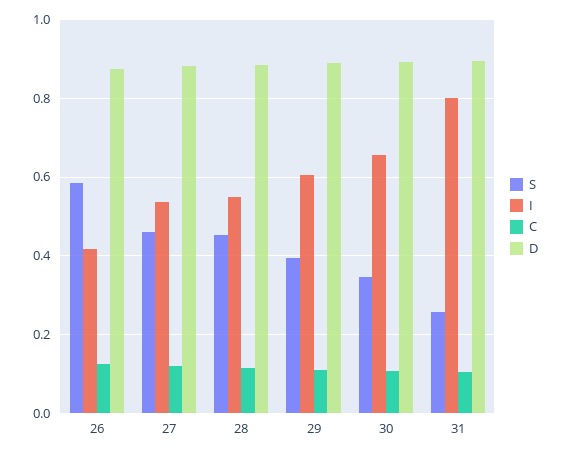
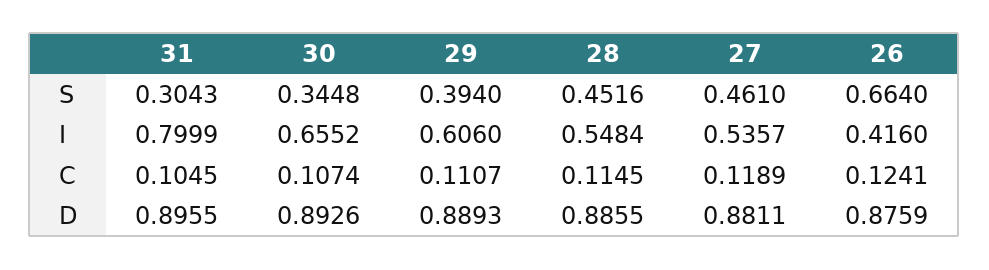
  {
    "S": {
-     "26": 0.58,
+     "26": 0.664,
      "27": 0.461,
      "28": 0.4516,
      "29": 0.394,
      "30": 0.3448,
-     "31": 0.26
+     "31": 0.3043
    },
    "I": {
      "26": 0.416,
      "27": 0.5357,
      "28": 0.5484,
      "29": 0.606,
      "30": 0.6552,
      "31": 0.7999
    },
    "C": {
      "26": 0.1241,
      "27": 0.1189,
      "28": 0.1145,
      "29": 0.1107,
      "30": 0.1074,
      "31": 0.1045
    },
    "D": {
      "26": 0.8759,
      "27": 0.8811,
      "28": 0.8855,
      "29": 0.8893,
      "30": 0.8926,
      "31": 0.8955
    }
  }

